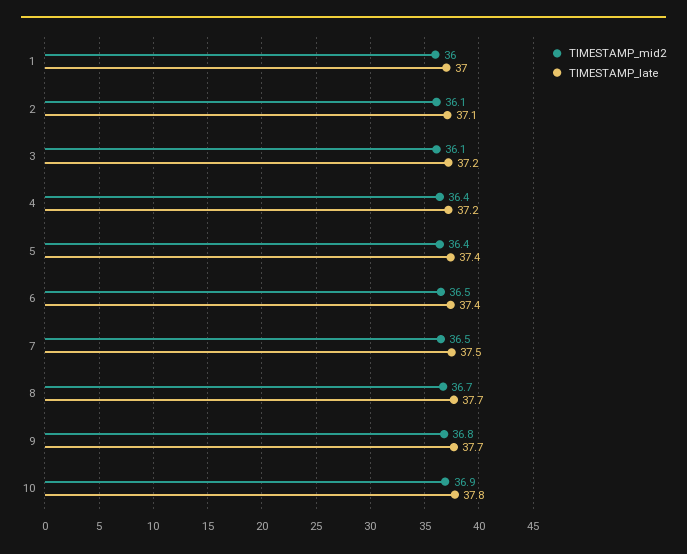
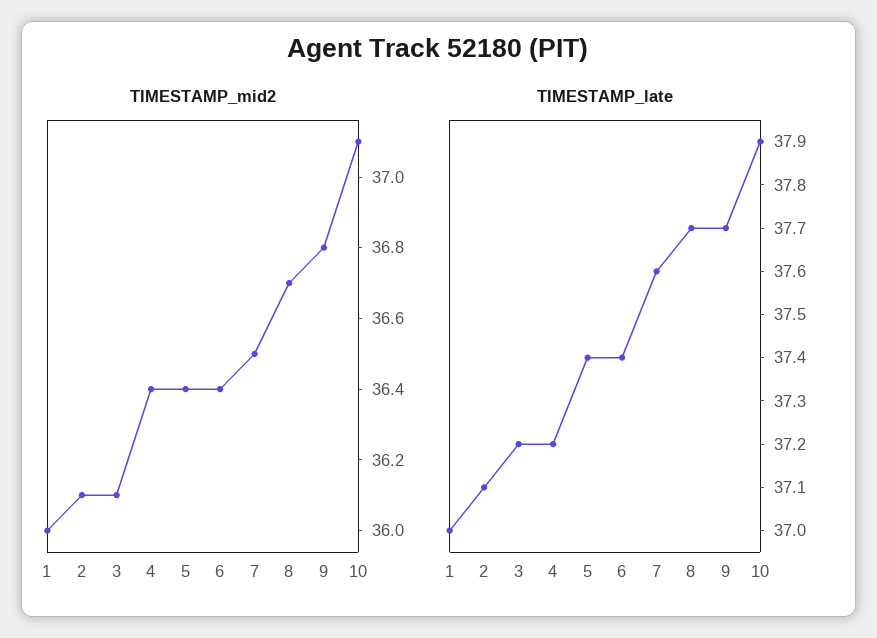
  {
    "TIMESTAMP_mid2": {
      "1": 36,
      "2": 36.1,
      "3": 36.1,
      "4": 36.4,
      "5": 36.4,
-     "6": 36.5,
+     "6": 36.4,
      "7": 36.5,
      "8": 36.7,
      "9": 36.8,
-     "10": 36.9
+     "10": 37.1
    },
    "TIMESTAMP_late": {
      "1": 37,
      "2": 37.1,
      "3": 37.2,
      "4": 37.2,
      "5": 37.4,
      "6": 37.4,
-     "7": 37.5,
+     "7": 37.6,
      "8": 37.7,
      "9": 37.7,
-     "10": 37.8
+     "10": 37.9
    }
  }

